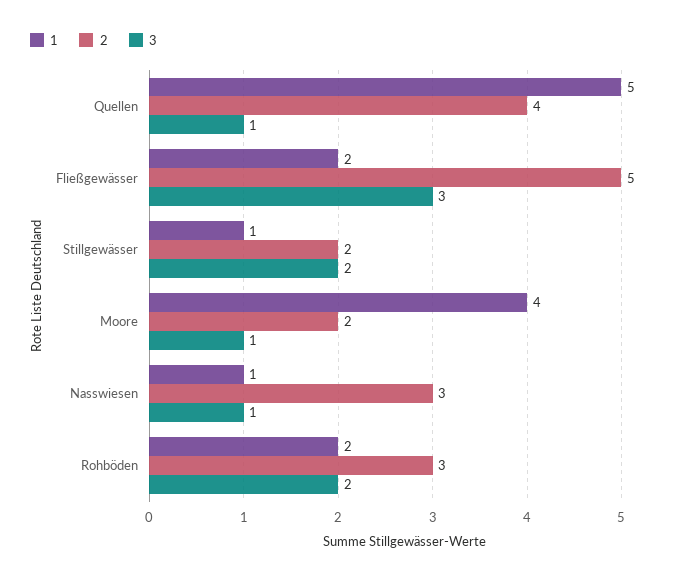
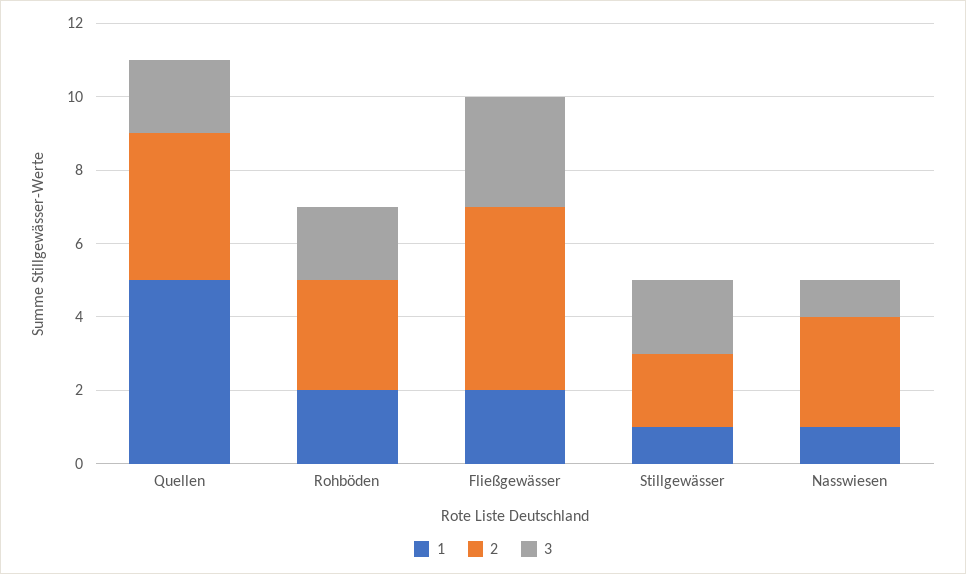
  {
    "1": {
      "Quellen": 5,
      "Fließgewässer": 2,
      "Stillgewässer": 1,
-     "Moore": 4,
      "Nasswiesen": 1,
      "Rohböden": 2
    },
    "2": {
      "Quellen": 4,
      "Fließgewässer": 5,
      "Stillgewässer": 2,
-     "Moore": 2,
      "Nasswiesen": 3,
      "Rohböden": 3
    },
    "3": {
-     "Quellen": 1,
+     "Quellen": 2,
      "Fließgewässer": 3,
      "Stillgewässer": 2,
-     "Moore": 1,
      "Nasswiesen": 1,
      "Rohböden": 2
    }
  }

